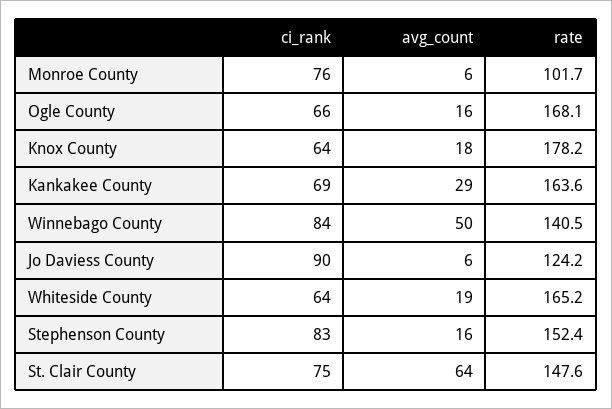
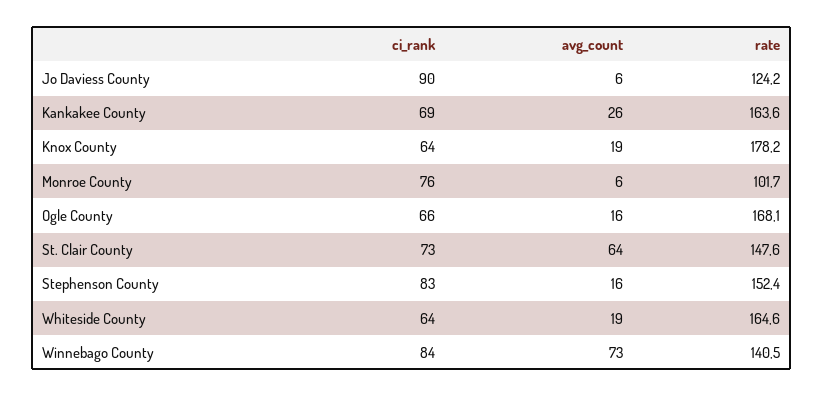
  {
    "ci_rank": {
      "Monroe County": 76,
      "Ogle County": 66,
      "Knox County": 64,
      "Kankakee County": 69,
      "Winnebago County": 84,
      "Jo Daviess County": 90,
      "Whiteside County": 64,
      "Stephenson County": 83,
-     "St. Clair County": 75
+     "St. Clair County": 73
    },
    "avg_count": {
      "Monroe County": 6,
      "Ogle County": 16,
-     "Knox County": 18,
+     "Knox County": 19,
-     "Kankakee County": 29,
+     "Kankakee County": 26,
-     "Winnebago County": 50,
+     "Winnebago County": 73,
      "Jo Daviess County": 6,
      "Whiteside County": 19,
      "Stephenson County": 16,
      "St. Clair County": 64
    },
    "rate": {
      "Monroe County": 101.7,
      "Ogle County": 168.1,
      "Knox County": 178.2,
      "Kankakee County": 163.6,
      "Winnebago County": 140.5,
      "Jo Daviess County": 124.2,
-     "Whiteside County": 165.2,
+     "Whiteside County": 164.6,
      "Stephenson County": 152.4,
      "St. Clair County": 147.6
    }
  }

